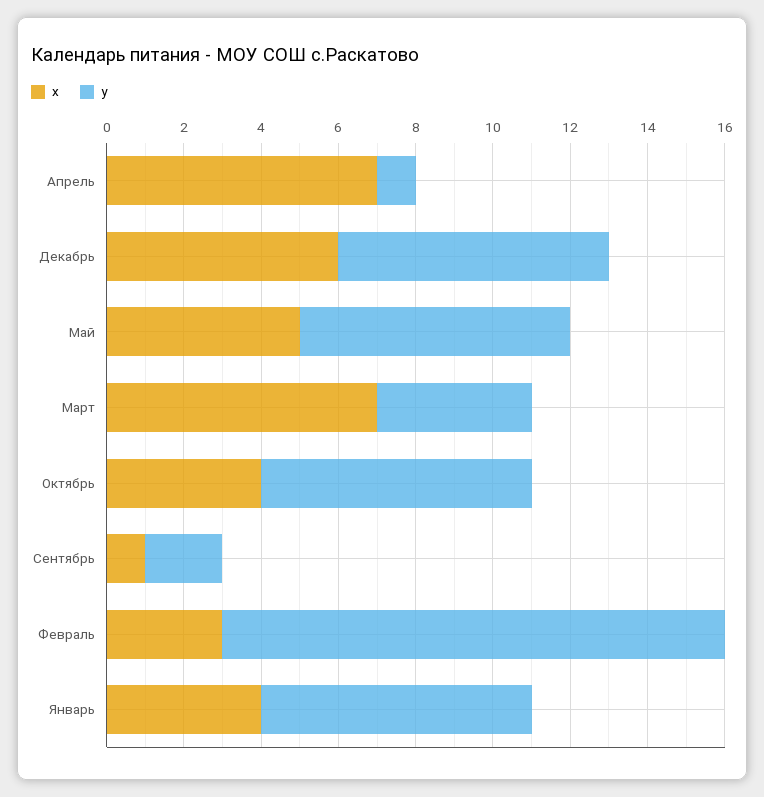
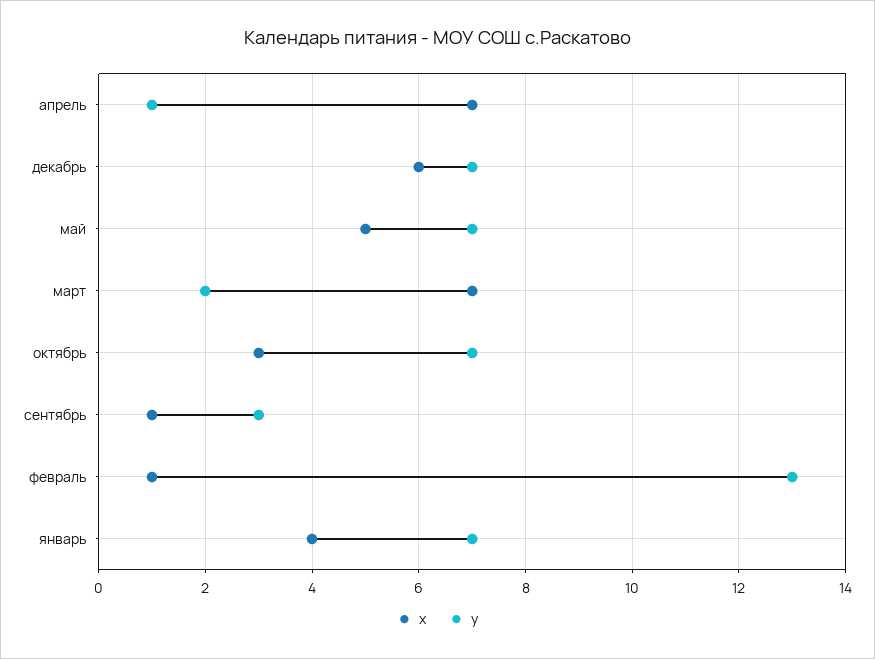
  {
    "x": {
      "Апрель": 7,
      "Декабрь": 6,
      "Май": 5,
      "Март": 7,
-     "Октябрь": 4,
+     "Октябрь": 3,
      "Сентябрь": 1,
-     "Февраль": 3,
+     "Февраль": 1,
      "Январь": 4
    },
    "y": {
      "Апрель": 1,
      "Декабрь": 7,
      "Май": 7,
-     "Март": 4,
+     "Март": 2,
      "Октябрь": 7,
-     "Сентябрь": 2,
+     "Сентябрь": 3,
      "Февраль": 13,
      "Январь": 7
    }
  }

